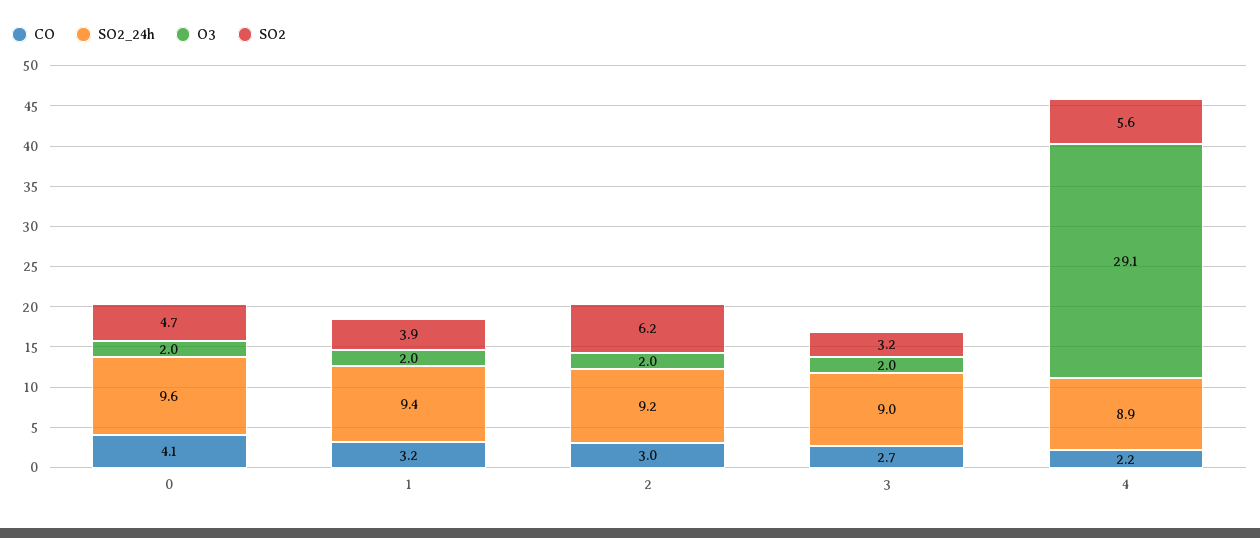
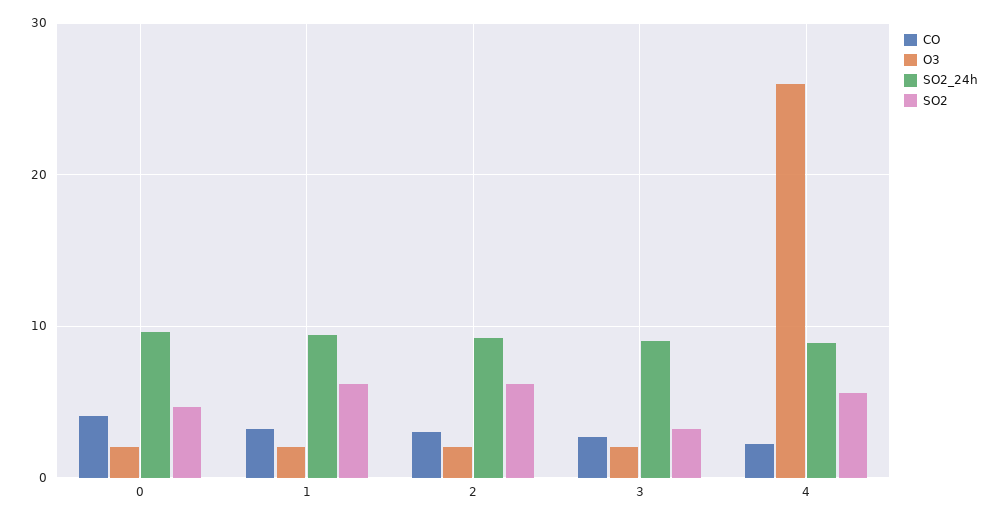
  {
    "CO": {
      "0": 4.1,
      "1": 3.2,
      "2": 3,
      "3": 2.7,
      "4": 2.2
    },
    "SO2_24h": {
      "0": 9.6,
      "1": 9.4,
      "2": 9.2,
      "3": 9,
      "4": 8.9
    },
    "O3": {
      "0": 2,
      "1": 2,
      "2": 2,
      "3": 2,
-     "4": 29.1
+     "4": 26
    },
    "SO2": {
      "0": 4.7,
-     "1": 3.9,
+     "1": 6,
      "2": 6.2,
      "3": 3.2,
      "4": 5.6
    }
  }

